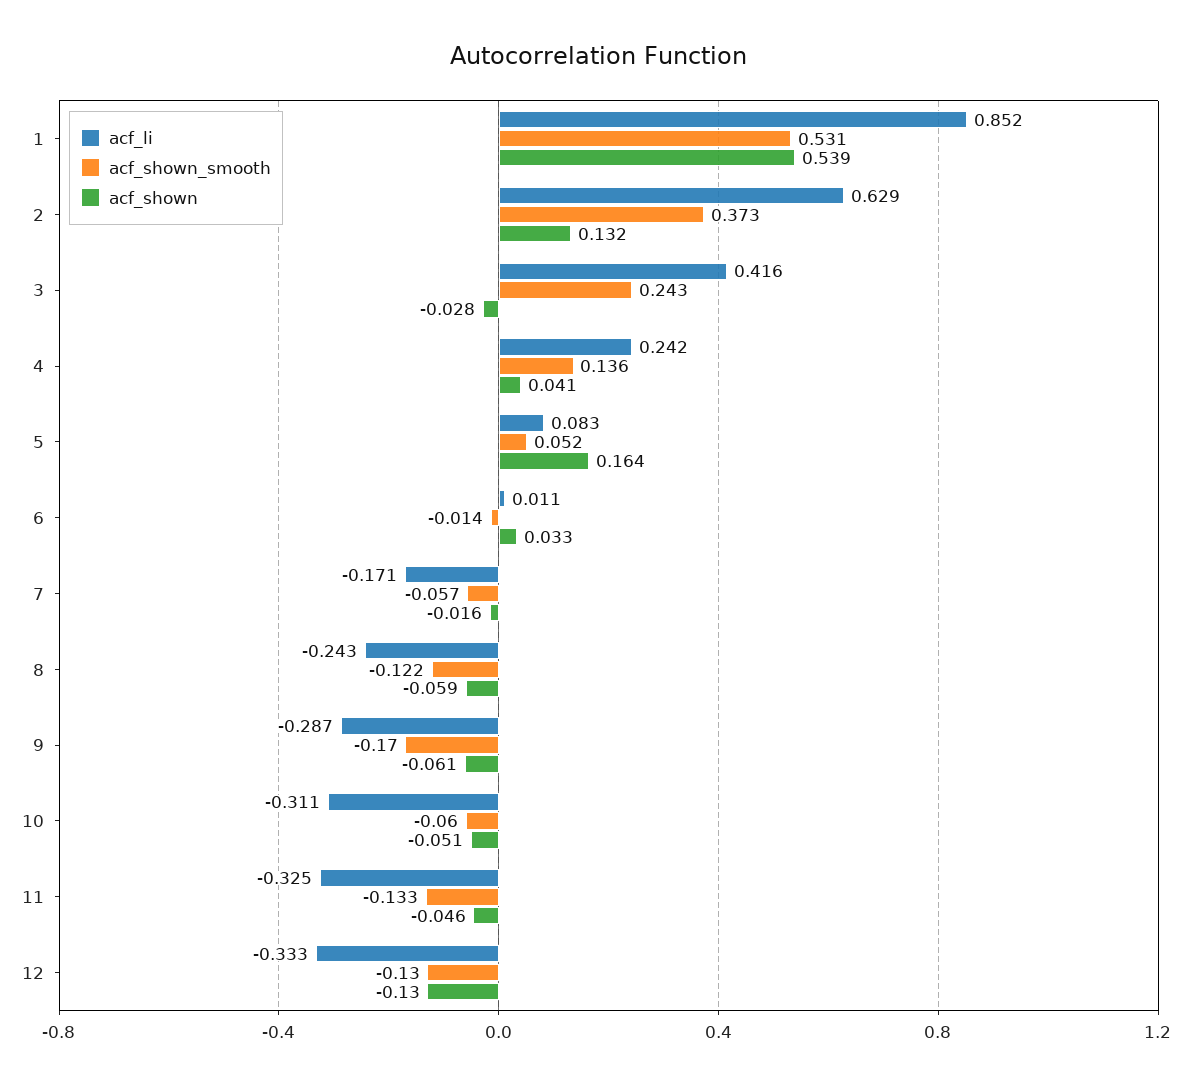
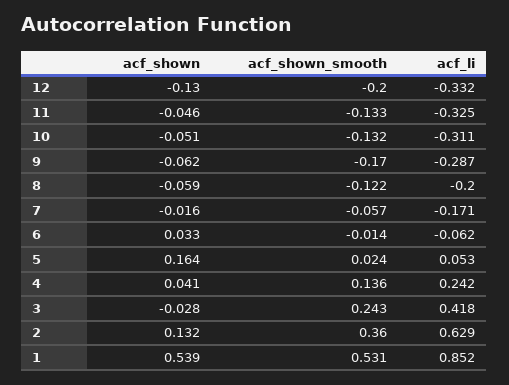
  {
    "acf_li": {
      "1": 0.852,
      "2": 0.629,
-     "3": 0.416,
+     "3": 0.418,
      "4": 0.242,
-     "5": 0.083,
+     "5": 0.053,
-     "6": 0.011,
+     "6": -0.062,
      "7": -0.171,
-     "8": -0.243,
+     "8": -0.2,
      "9": -0.287,
      "10": -0.311,
      "11": -0.325,
-     "12": -0.333
+     "12": -0.332
    },
    "acf_shown_smooth": {
      "1": 0.531,
-     "2": 0.373,
+     "2": 0.36,
      "3": 0.243,
      "4": 0.136,
-     "5": 0.052,
+     "5": 0.024,
      "6": -0.014,
      "7": -0.057,
      "8": -0.122,
      "9": -0.17,
-     "10": -0.06,
+     "10": -0.132,
      "11": -0.133,
-     "12": -0.13
+     "12": -0.2
    },
    "acf_shown": {
      "1": 0.539,
      "2": 0.132,
      "3": -0.028,
      "4": 0.041,
      "5": 0.164,
      "6": 0.033,
      "7": -0.016,
      "8": -0.059,
-     "9": -0.061,
+     "9": -0.062,
      "10": -0.051,
      "11": -0.046,
      "12": -0.13
    }
  }

